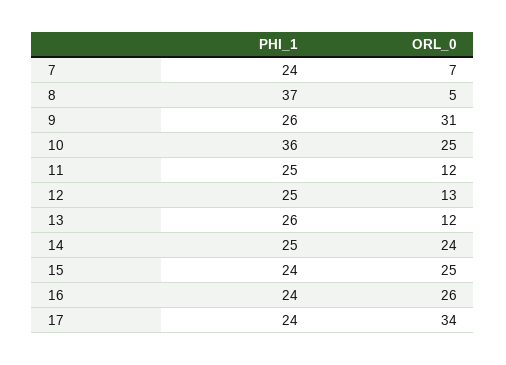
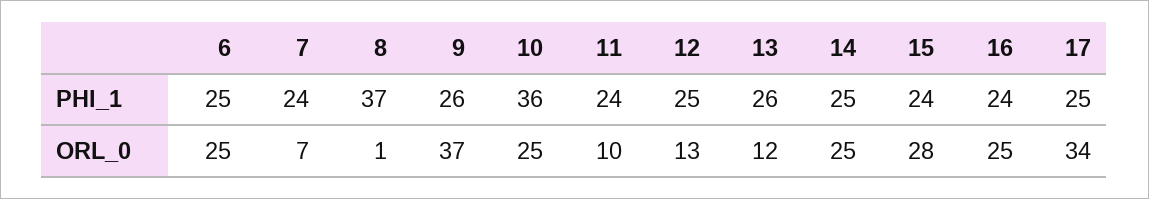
  {
    "PHI_1": {
      "7": 24,
      "8": 37,
      "9": 26,
      "10": 36,
-     "11": 25,
+     "11": 24,
      "12": 25,
      "13": 26,
      "14": 25,
      "15": 24,
      "16": 24,
-     "17": 24
+     "17": 25,
+     "6": 25
    },
    "ORL_0": {
      "7": 7,
-     "8": 5,
+     "8": 1,
-     "9": 31,
+     "9": 37,
      "10": 25,
-     "11": 12,
+     "11": 10,
      "12": 13,
      "13": 12,
-     "14": 24,
+     "14": 25,
-     "15": 25,
+     "15": 28,
-     "16": 26,
+     "16": 25,
-     "17": 34
+     "17": 34,
+     "6": 25
    }
  }

